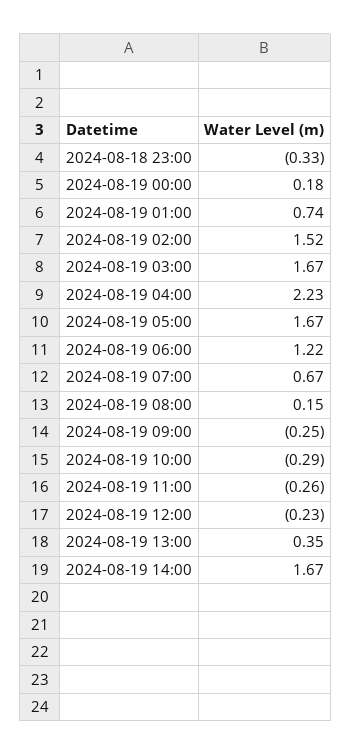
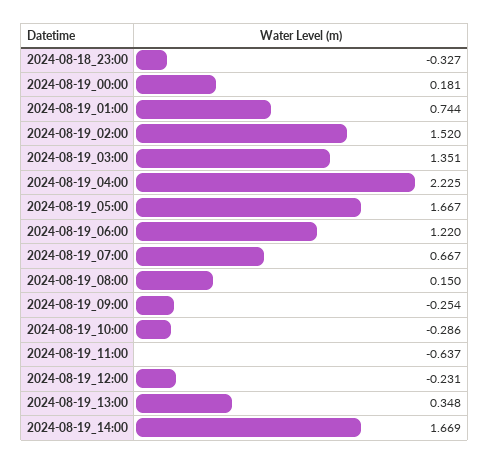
  {
    "2024-08-18 23:00": -0.327,
    "2024-08-19 00:00": 0.181,
    "2024-08-19 01:00": 0.744,
    "2024-08-19 02:00": 1.52,
-   "2024-08-19 03:00": 1.67,
+   "2024-08-19 03:00": 1.351,
    "2024-08-19 04:00": 2.225,
    "2024-08-19 05:00": 1.667,
    "2024-08-19 06:00": 1.22,
    "2024-08-19 07:00": 0.667,
    "2024-08-19 08:00": 0.15,
    "2024-08-19 09:00": -0.254,
    "2024-08-19 10:00": -0.286,
-   "2024-08-19 11:00": -0.26,
+   "2024-08-19 11:00": -0.637,
    "2024-08-19 12:00": -0.231,
    "2024-08-19 13:00": 0.348,
    "2024-08-19 14:00": 1.669
  }

